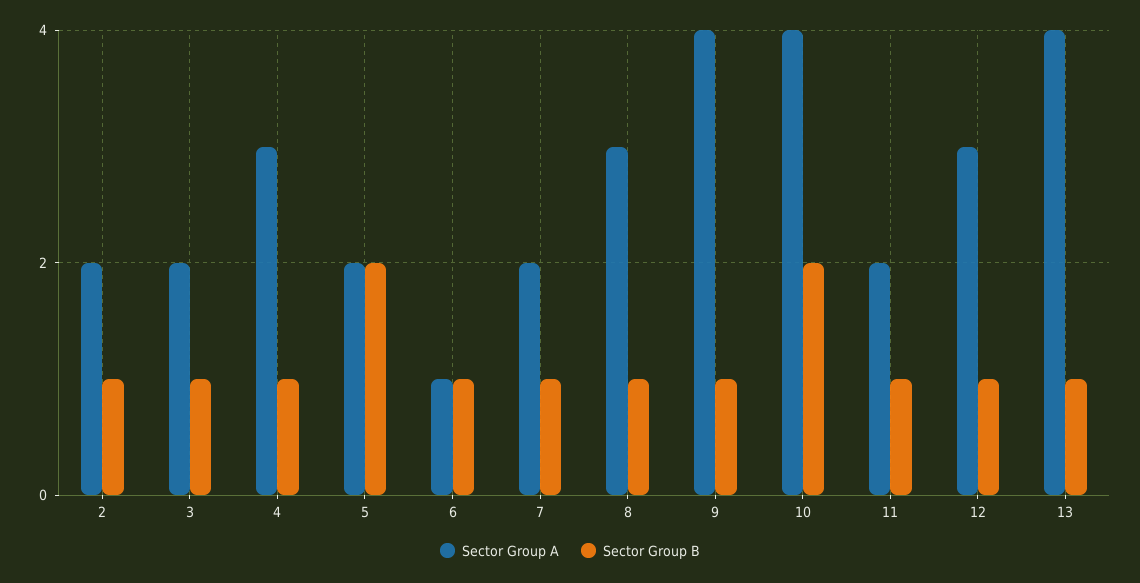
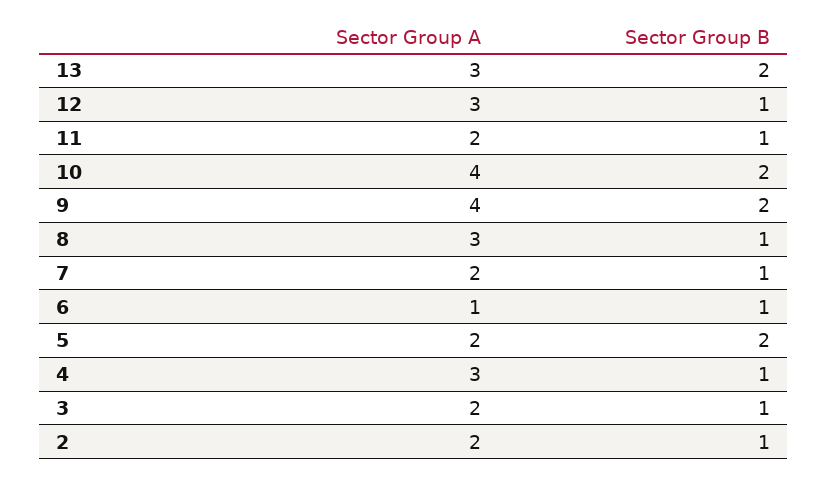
  {
    "Sector Group A": {
      "2": 2,
      "3": 2,
      "4": 3,
      "5": 2,
      "6": 1,
      "7": 2,
      "8": 3,
      "9": 4,
      "10": 4,
      "11": 2,
      "12": 3,
-     "13": 4
+     "13": 3
    },
    "Sector Group B": {
      "2": 1,
      "3": 1,
      "4": 1,
      "5": 2,
      "6": 1,
      "7": 1,
      "8": 1,
-     "9": 1,
+     "9": 2,
      "10": 2,
      "11": 1,
      "12": 1,
-     "13": 1
+     "13": 2
    }
  }

